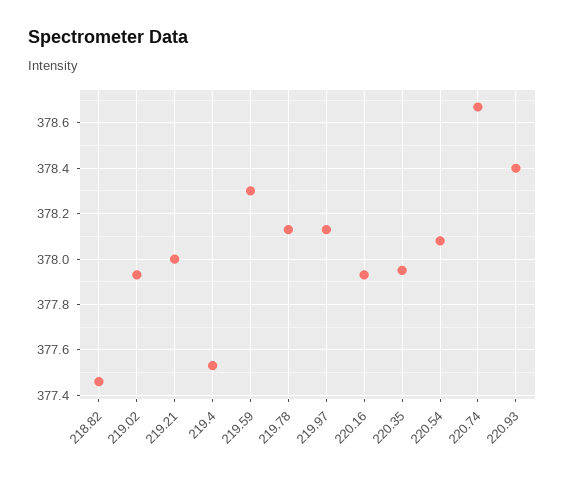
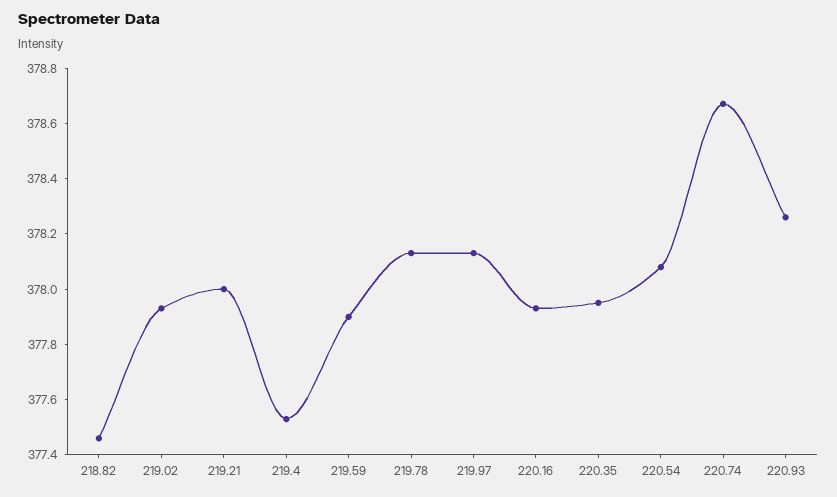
  {
    "218.82": 377.45,
    "219.02": 377.95,
    "219.21": 378,
    "219.4": 377.55,
-   "219.59": 378.3,
+   "219.59": 377.9,
    "219.78": 378.15,
    "219.97": 378.15,
    "220.16": 377.95,
    "220.35": 377.95,
    "220.54": 378.1,
    "220.74": 378.65,
-   "220.93": 378.4
+   "220.93": 378.25
  }

